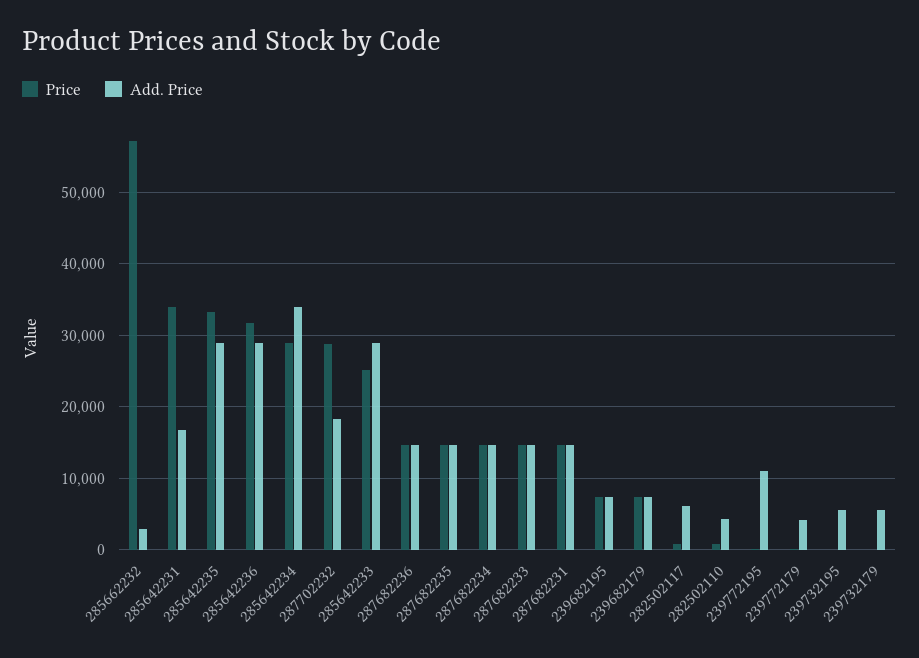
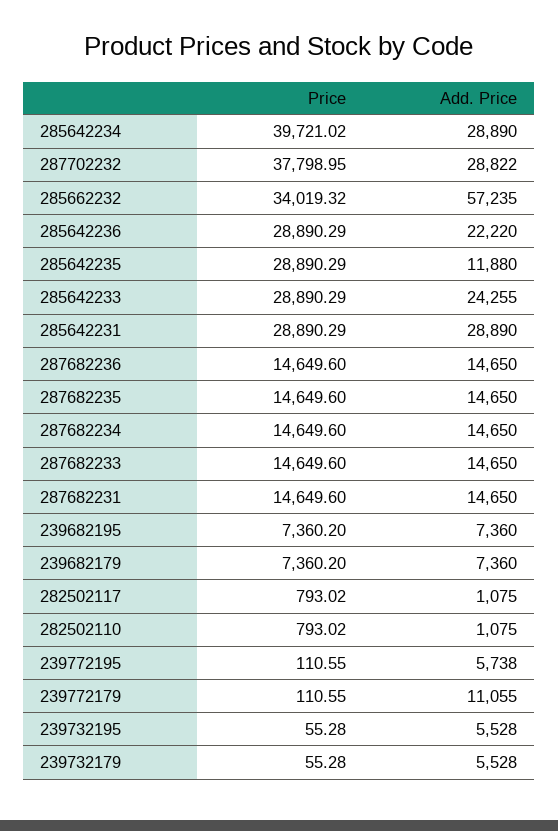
  {
    "Price": {
-     "285662232": 57000,
+     "285662232": 34019.32,
-     "285642231": 34000,
+     "285642231": 28890.29,
-     "285642235": 33000,
+     "285642235": 28890.29,
-     "285642236": 32000,
+     "285642236": 28890.29,
-     "285642234": 29000,
+     "285642234": 39721.02,
-     "287702232": 29000,
+     "287702232": 37798.95,
-     "285642233": 25000,
+     "285642233": 28890.29,
      "287682236": 14649.6,
      "287682235": 14649.6,
      "287682234": 14649.6,
      "287682233": 14649.6,
      "287682231": 14649.6,
      "239682195": 7360.2,
      "239682179": 7360.2,
      "282502117": 793.02,
      "282502110": 793.02,
      "239772195": 110.55,
      "239772179": 110.55,
      "239732195": 55.28,
      "239732179": 55.28
    },
    "Add. Price": {
-     "285662232": 3000,
+     "285662232": 57235,
-     "285642231": 17000,
+     "285642231": 28890,
-     "285642235": 29000,
+     "285642235": 11880,
-     "285642236": 29000,
+     "285642236": 22220,
-     "285642234": 34000,
+     "285642234": 28890,
-     "287702232": 18000,
+     "287702232": 28822,
-     "285642233": 29000,
+     "285642233": 24255,
      "287682236": 14650,
      "287682235": 14650,
      "287682234": 14650,
      "287682233": 14650,
      "287682231": 14650,
      "239682195": 7360,
      "239682179": 7360,
-     "282502117": 6000,
+     "282502117": 1075,
-     "282502110": 4000,
+     "282502110": 1075,
-     "239772195": 11000,
+     "239772195": 5738,
-     "239772179": 4000,
+     "239772179": 11055,
      "239732195": 5528,
      "239732179": 5528
    }
  }

